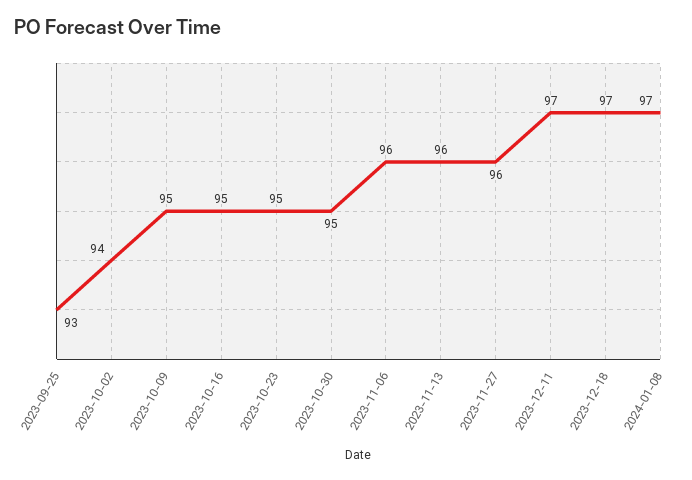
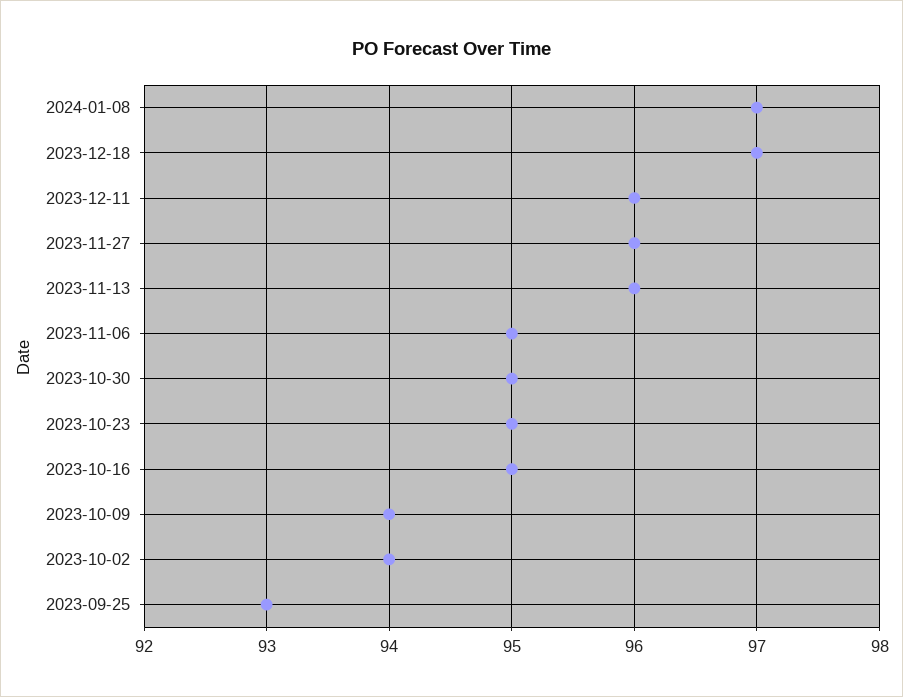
  {
    "2023-09-25": 93,
    "2023-10-02": 94,
-   "2023-10-09": 95,
+   "2023-10-09": 94,
    "2023-10-16": 95,
    "2023-10-23": 95,
    "2023-10-30": 95,
-   "2023-11-06": 96,
+   "2023-11-06": 95,
    "2023-11-13": 96,
    "2023-11-27": 96,
-   "2023-12-11": 97,
+   "2023-12-11": 96,
    "2023-12-18": 97,
    "2024-01-08": 97
  }

